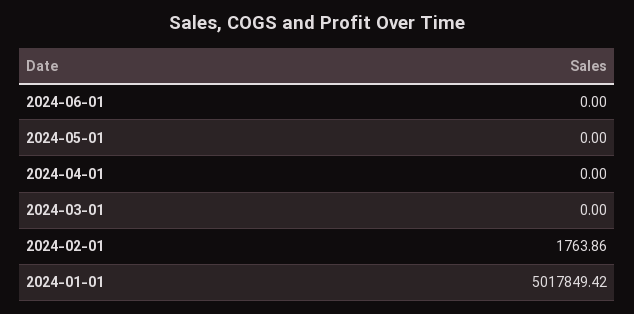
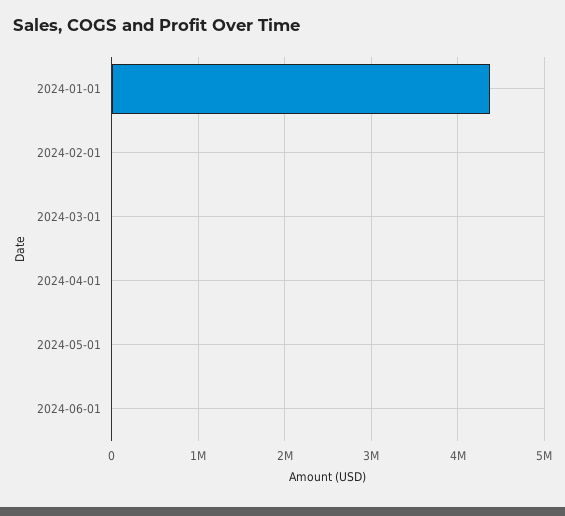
  {
    "2024-06-01": 0,
    "2024-05-01": 0,
    "2024-04-01": 0,
    "2024-03-01": 0,
    "2024-02-01": 1763.86,
-   "2024-01-01": 5017849.42
+   "2024-01-01": 4400000
  }

